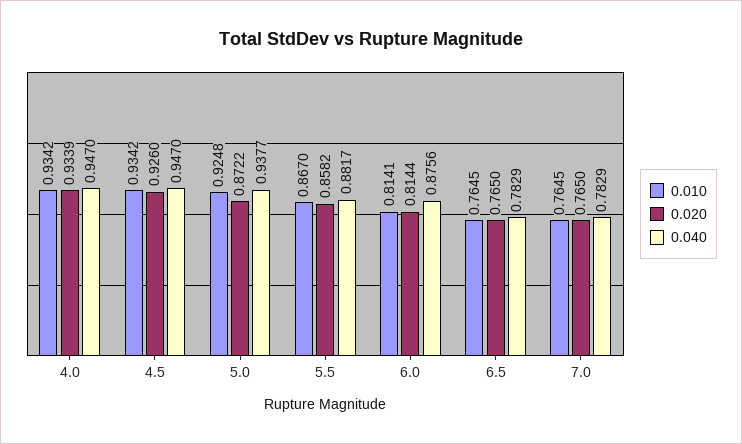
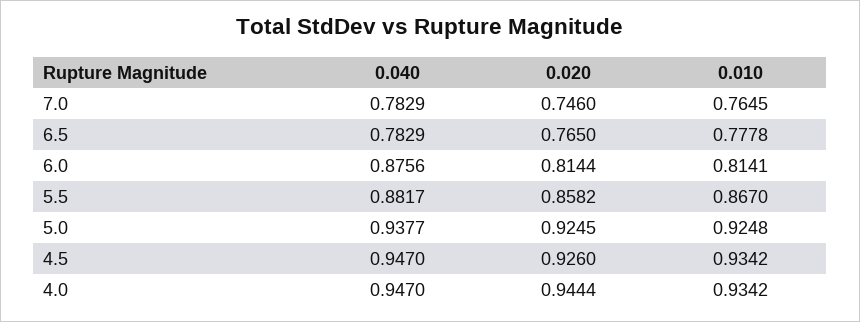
  {
    "0.010": {
      "4.0": 0.9342,
      "4.5": 0.9342,
      "5.0": 0.9248,
      "5.5": 0.867,
      "6.0": 0.8141,
-     "6.5": 0.7645,
+     "6.5": 0.7778,
      "7.0": 0.7645
    },
    "0.020": {
-     "4.0": 0.9339,
+     "4.0": 0.9444,
      "4.5": 0.926,
-     "5.0": 0.8722,
+     "5.0": 0.9245,
      "5.5": 0.8582,
      "6.0": 0.8144,
      "6.5": 0.765,
-     "7.0": 0.765
+     "7.0": 0.746
    },
    "0.040": {
      "4.0": 0.947,
      "4.5": 0.947,
      "5.0": 0.9377,
      "5.5": 0.8817,
      "6.0": 0.8756,
      "6.5": 0.7829,
      "7.0": 0.7829
    }
  }

